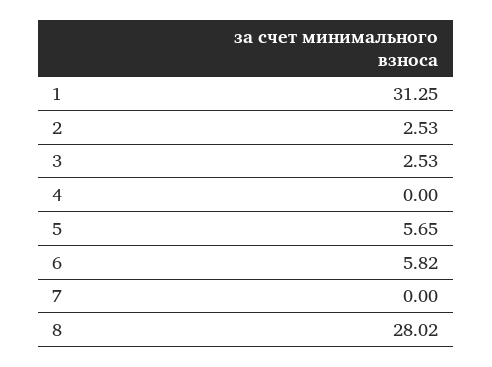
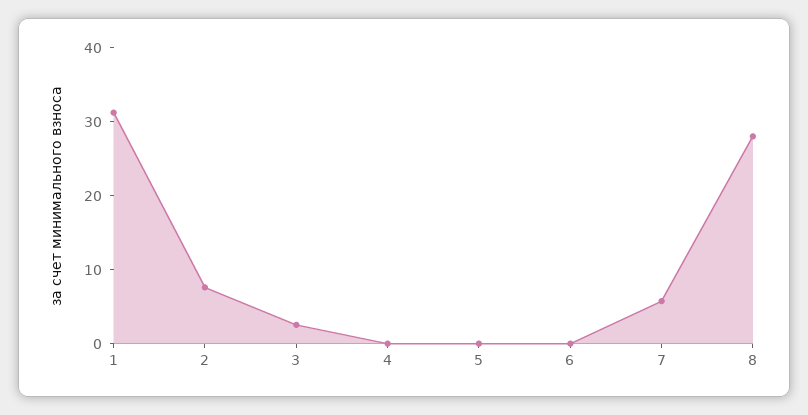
  {
    "1": 31.25,
-   "2": 2.53,
+   "2": 8,
    "3": 2.53,
    "4": 0,
-   "5": 5.65,
+   "5": 0,
-   "6": 5.82,
+   "6": 0,
-   "7": 0,
+   "7": 6,
    "8": 28.02
  }

